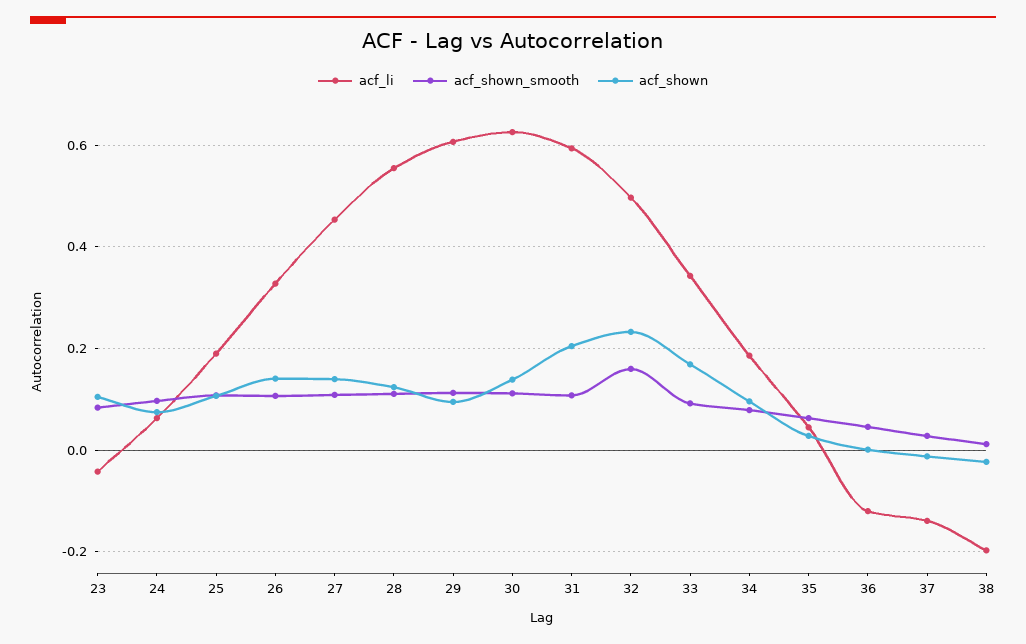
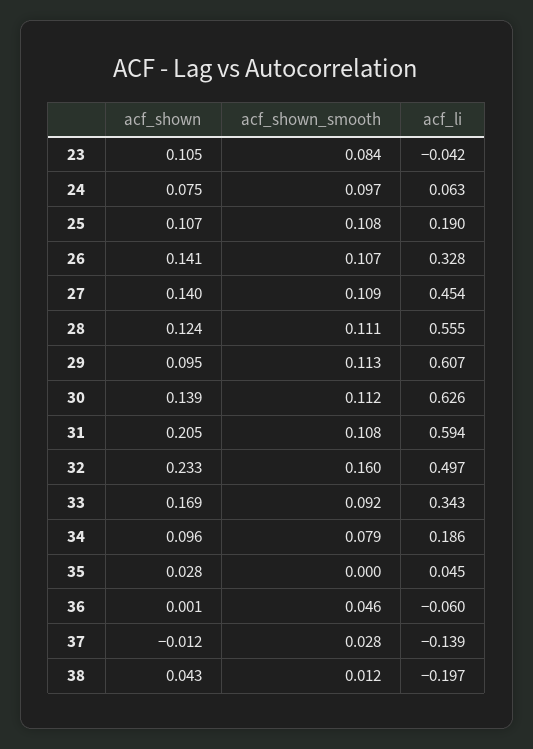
  {
    "acf_li": {
      "23": -0.042,
      "24": 0.063,
      "25": 0.19,
      "26": 0.328,
      "27": 0.454,
      "28": 0.555,
      "29": 0.607,
      "30": 0.626,
      "31": 0.594,
      "32": 0.497,
      "33": 0.343,
      "34": 0.186,
      "35": 0.045,
-     "36": -0.12,
+     "36": -0.06,
      "37": -0.139,
      "38": -0.197
    },
    "acf_shown_smooth": {
      "23": 0.084,
      "24": 0.097,
      "25": 0.108,
      "26": 0.107,
      "27": 0.109,
      "28": 0.111,
      "29": 0.113,
      "30": 0.112,
      "31": 0.108,
      "32": 0.16,
      "33": 0.092,
      "34": 0.079,
-     "35": 0.06,
+     "35": 0,
      "36": 0.046,
      "37": 0.028,
      "38": 0.012
    },
    "acf_shown": {
      "23": 0.105,
      "24": 0.075,
      "25": 0.107,
      "26": 0.141,
      "27": 0.14,
      "28": 0.124,
      "29": 0.095,
      "30": 0.139,
      "31": 0.205,
      "32": 0.233,
      "33": 0.169,
      "34": 0.096,
      "35": 0.028,
      "36": 0.001,
      "37": -0.012,
-     "38": -0.02
+     "38": 0.043
    }
  }

